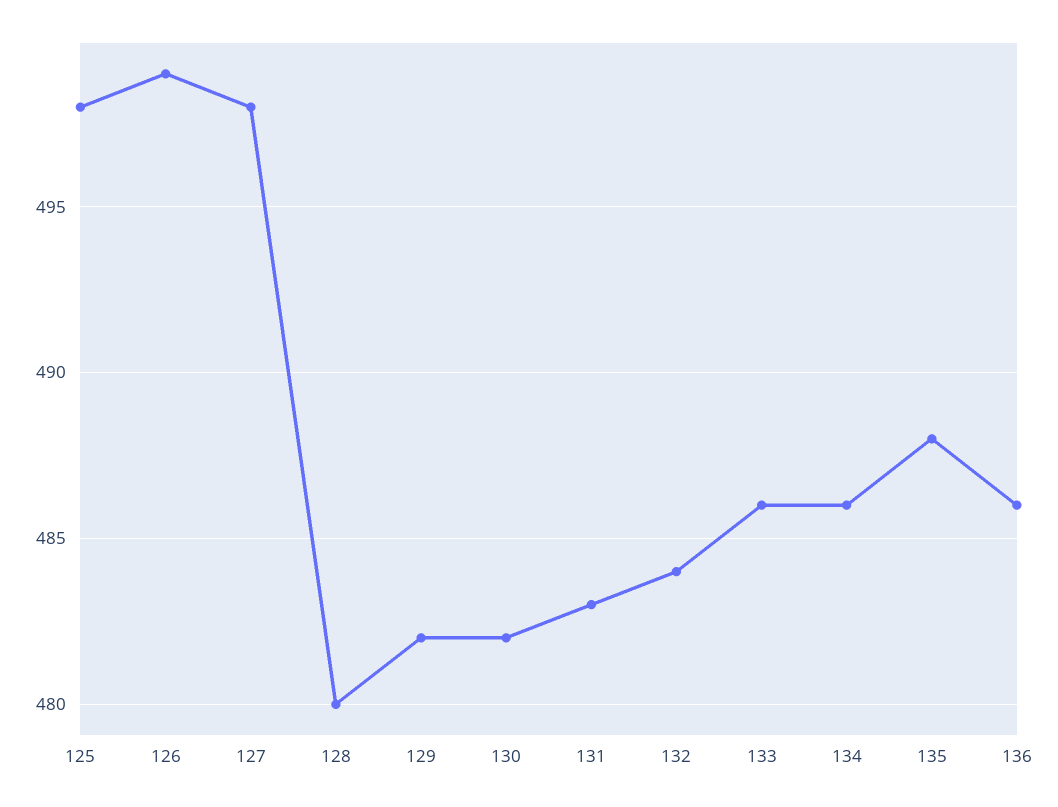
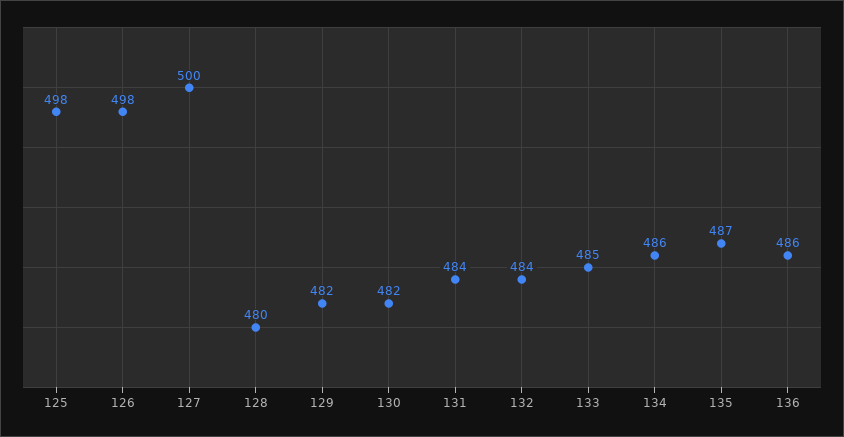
  {
    "125": 498,
-   "126": 499,
+   "126": 498,
-   "127": 498,
+   "127": 500,
    "128": 480,
    "129": 482,
    "130": 482,
-   "131": 483,
+   "131": 484,
    "132": 484,
-   "133": 486,
+   "133": 485,
    "134": 486,
-   "135": 488,
+   "135": 487,
    "136": 486
  }

